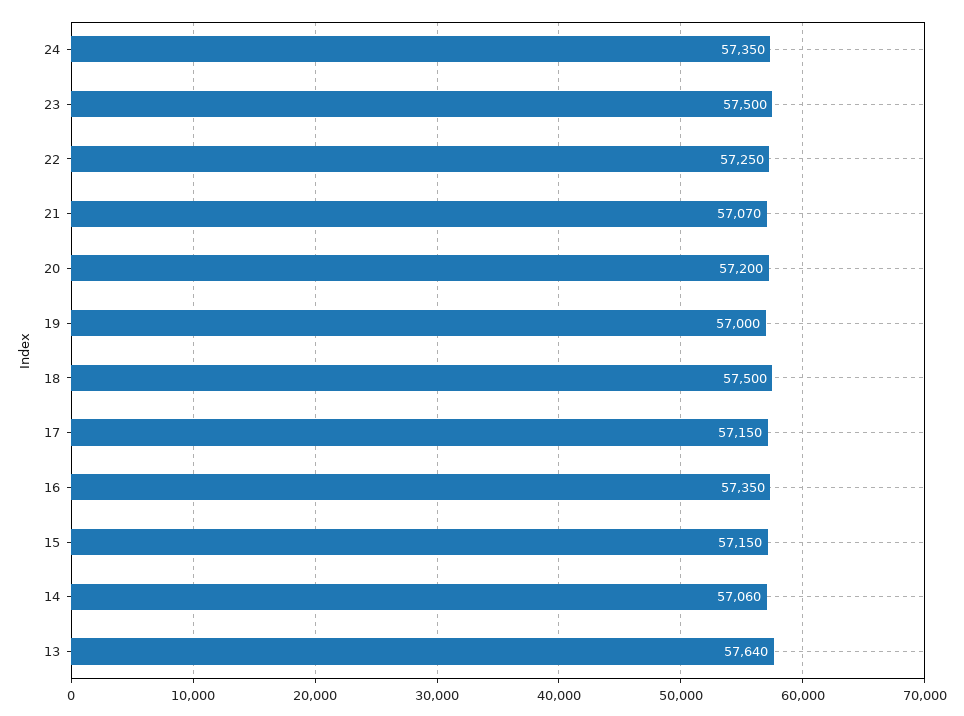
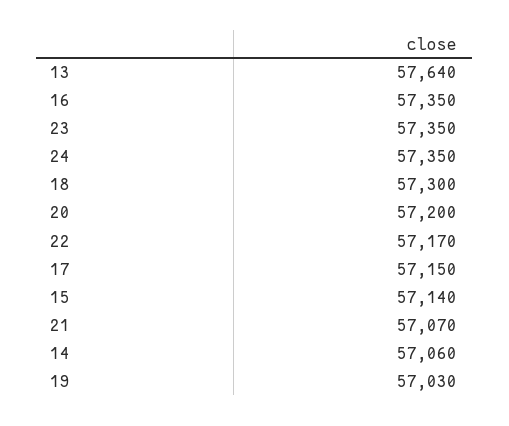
  {
    "24": 57350,
-   "23": 57500,
+   "23": 57350,
-   "22": 57250,
+   "22": 57170,
    "21": 57070,
    "20": 57200,
-   "19": 57000,
+   "19": 57030,
-   "18": 57500,
+   "18": 57300,
    "17": 57150,
    "16": 57350,
-   "15": 57150,
+   "15": 57140,
    "14": 57060,
    "13": 57640
  }

